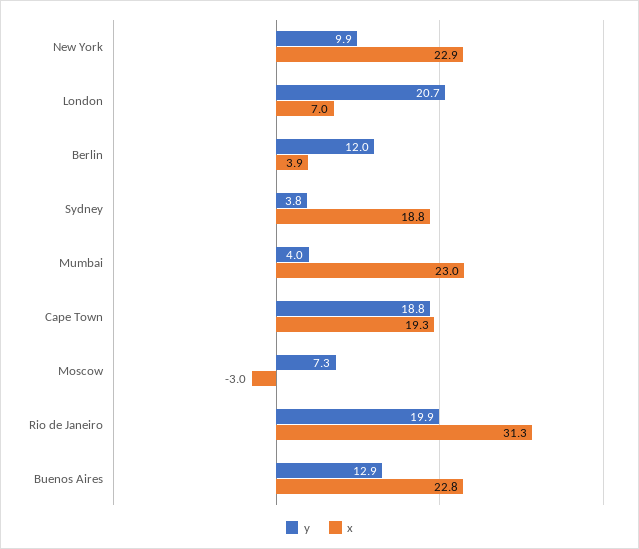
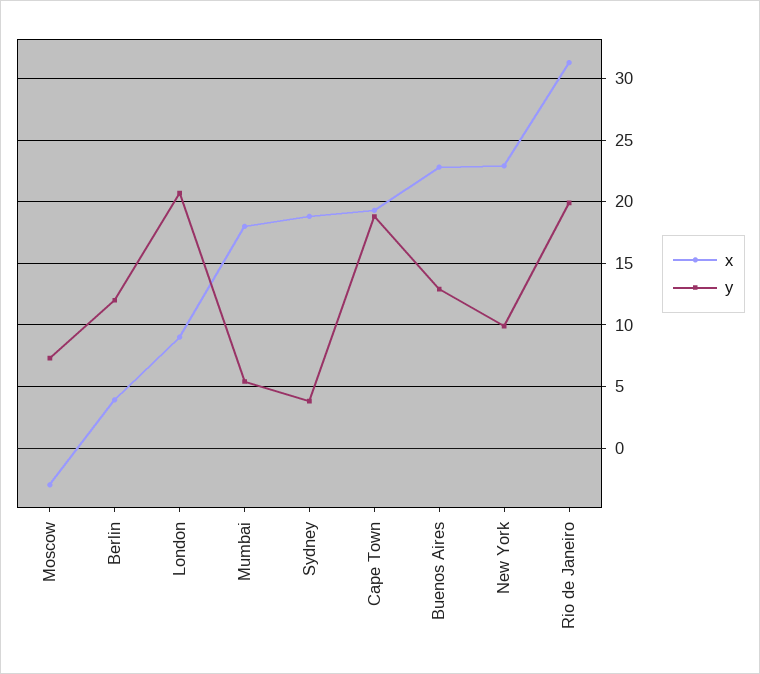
  {
    "y": {
      "New York": 9.9,
      "London": 20.7,
      "Berlin": 12,
      "Sydney": 3.8,
-     "Mumbai": 4,
+     "Mumbai": 5.5,
      "Cape Town": 18.8,
      "Moscow": 7.3,
      "Rio de Janeiro": 19.9,
      "Buenos Aires": 12.9
    },
    "x": {
      "New York": 22.9,
-     "London": 7,
+     "London": 9,
      "Berlin": 3.9,
      "Sydney": 18.8,
-     "Mumbai": 23,
+     "Mumbai": 18,
      "Cape Town": 19.3,
      "Moscow": -3,
      "Rio de Janeiro": 31.3,
      "Buenos Aires": 22.8
    }
  }

